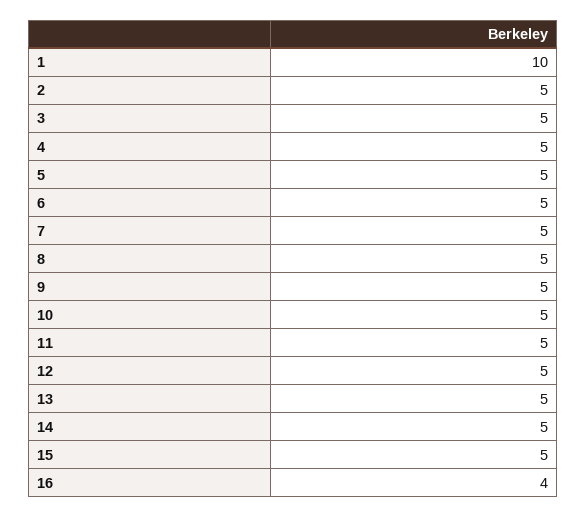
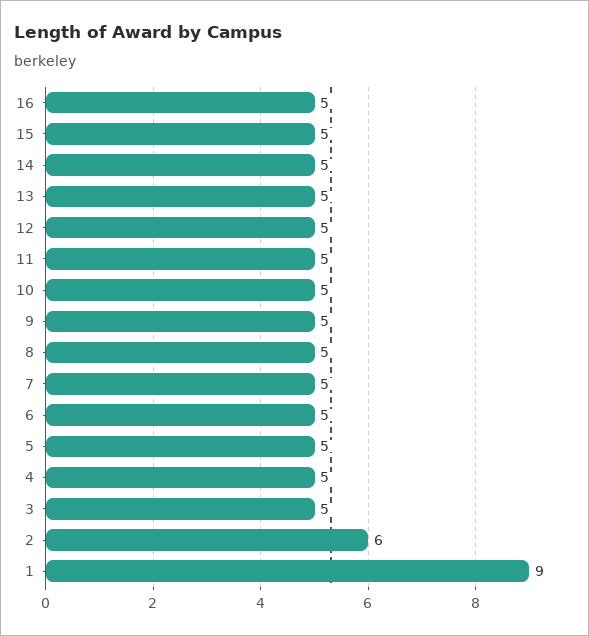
  {
-   "1": 10,
+   "1": 9,
-   "2": 5,
+   "2": 6,
    "3": 5,
    "4": 5,
    "5": 5,
    "6": 5,
    "7": 5,
    "8": 5,
    "9": 5,
    "10": 5,
    "11": 5,
    "12": 5,
    "13": 5,
    "14": 5,
    "15": 5,
-   "16": 4
+   "16": 5
  }

